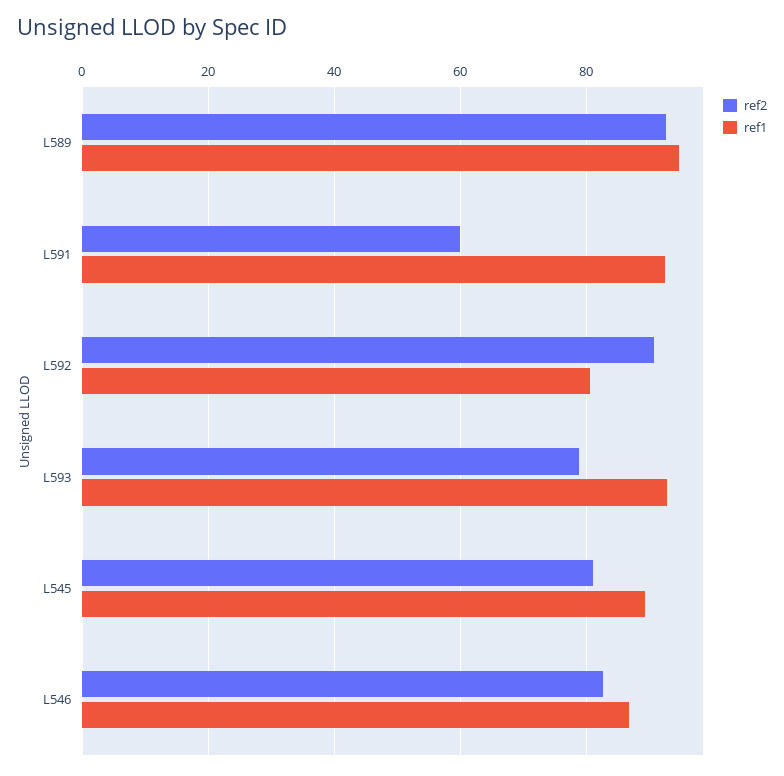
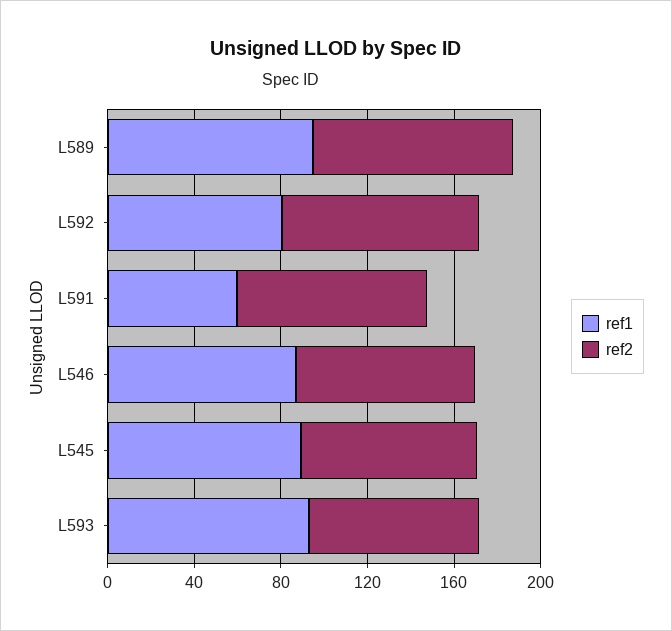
  {
    "ref2": {
      "L589": 92,
-     "L591": 60,
+     "L591": 90,
      "L592": 90,
      "L593": 78,
      "L545": 82,
      "L546": 82
    },
    "ref1": {
      "L589": 94,
-     "L591": 92,
+     "L591": 60,
      "L592": 80,
      "L593": 92,
      "L545": 90,
      "L546": 86
    }
  }

